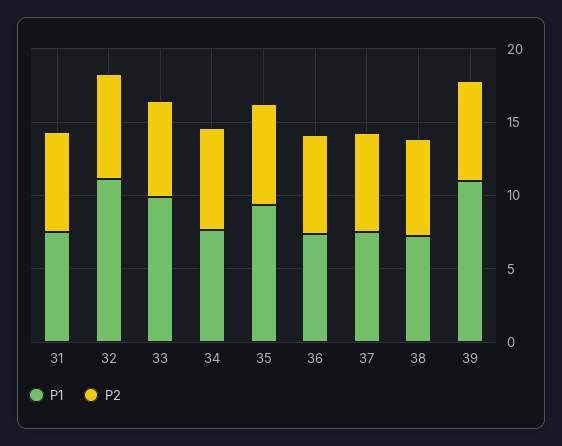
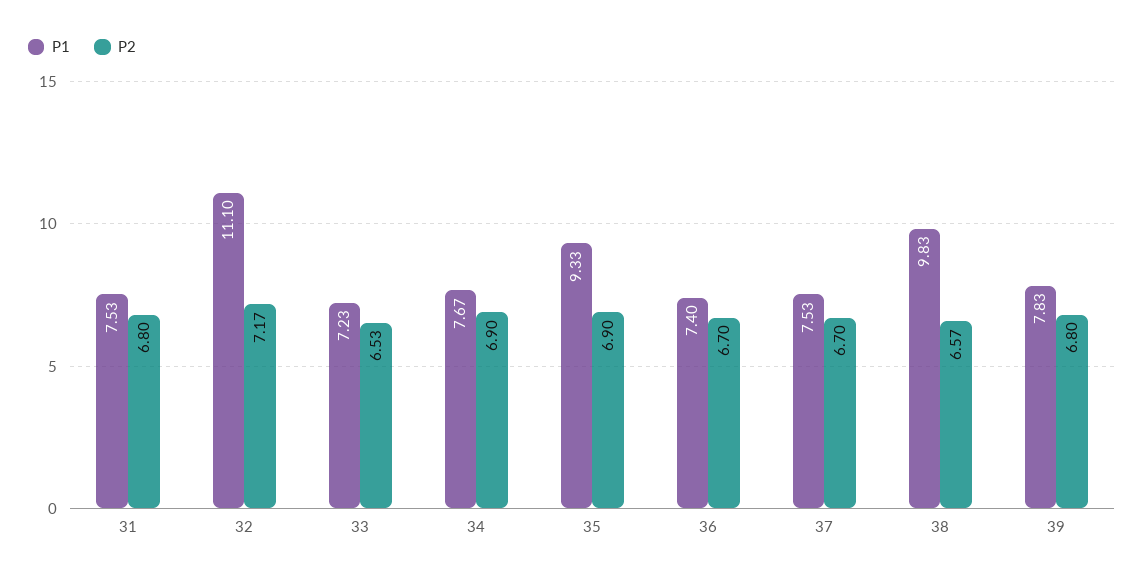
  {
    "P1": {
      "31": 7.53,
      "32": 11.1,
-     "33": 10,
+     "33": 7.23,
      "34": 7.67,
      "35": 9.33,
      "36": 7.4,
      "37": 7.53,
-     "38": 7,
+     "38": 9.83,
-     "39": 11
+     "39": 7.83
    },
    "P2": {
      "31": 6.8,
      "32": 7.17,
      "33": 6.53,
      "34": 6.9,
      "35": 6.9,
      "36": 6.7,
      "37": 6.7,
      "38": 6.57,
      "39": 6.8
    }
  }

